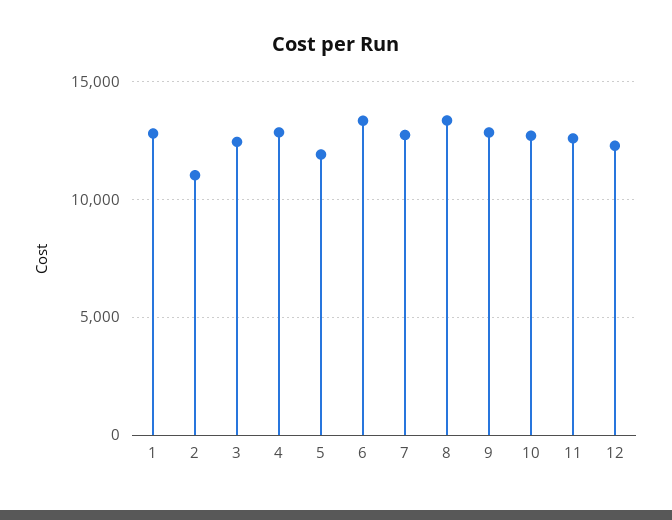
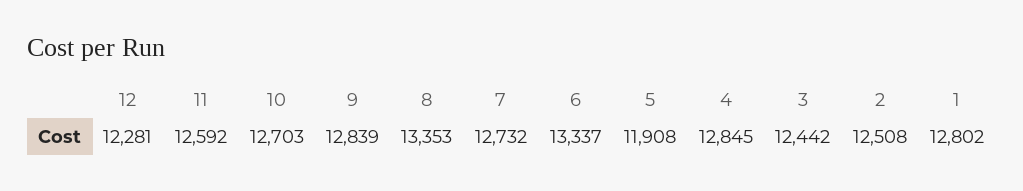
  {
    "1": 12802,
-   "2": 11000,
+   "2": 12508,
    "3": 12442,
    "4": 12845,
    "5": 11908,
    "6": 13337,
    "7": 12732,
    "8": 13353,
    "9": 12839,
    "10": 12703,
    "11": 12592,
    "12": 12281
  }

